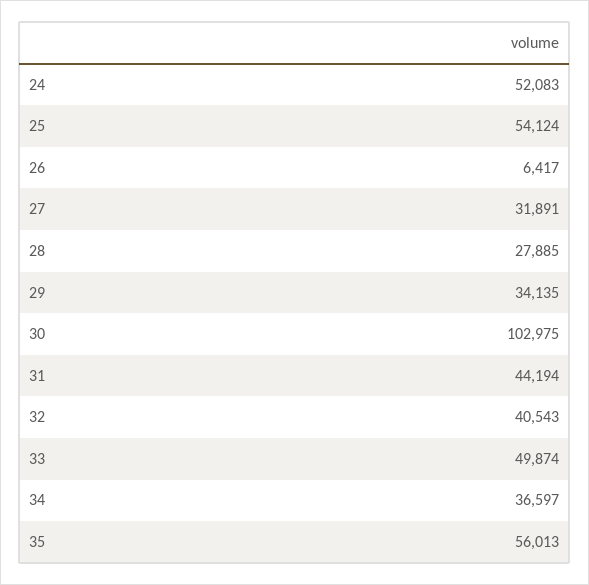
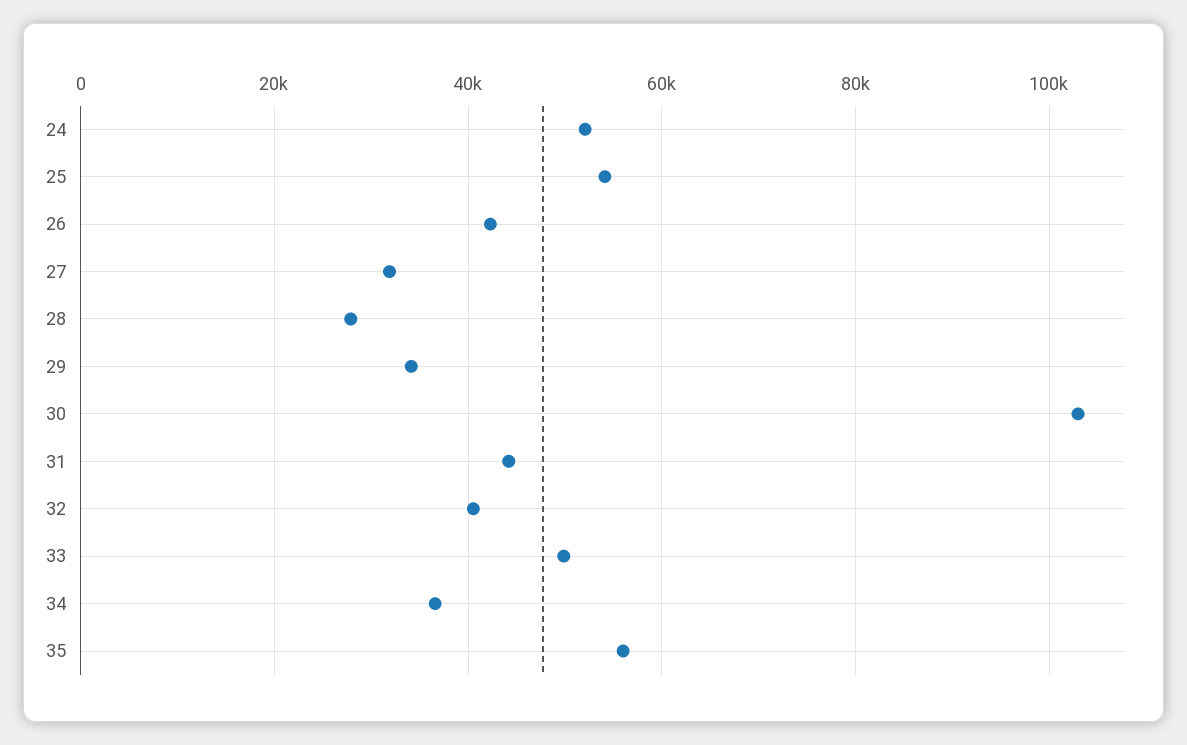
  {
    "24": 52083,
    "25": 54124,
-   "26": 6417,
+   "26": 42000,
    "27": 31891,
    "28": 27885,
    "29": 34135,
    "30": 102975,
    "31": 44194,
    "32": 40543,
    "33": 49874,
    "34": 36597,
    "35": 56013
  }

